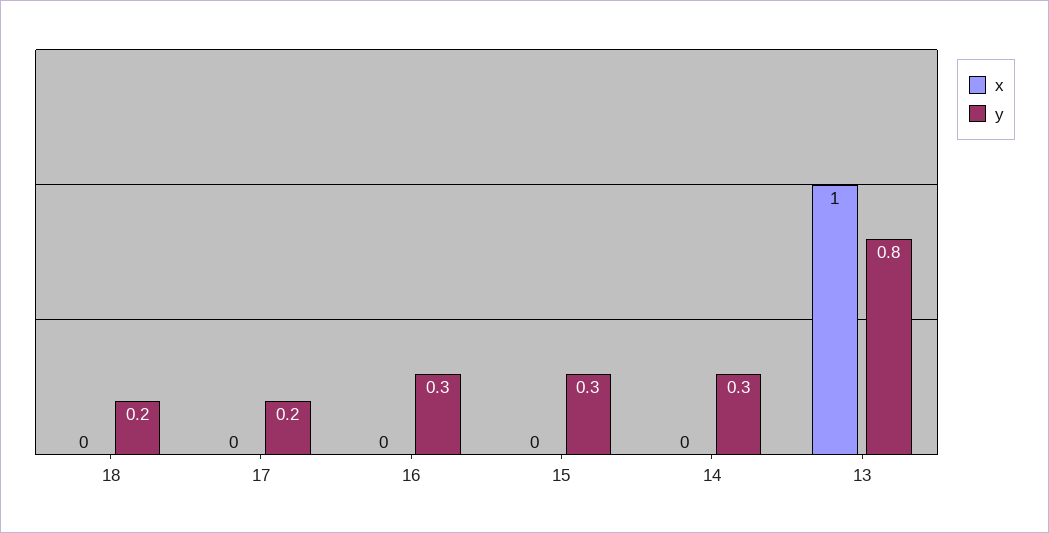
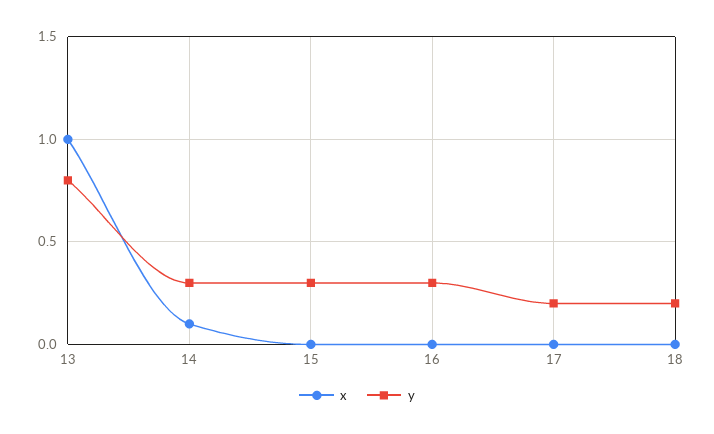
  {
    "x": {
      "18": 0,
      "17": 0,
      "16": 0,
      "15": 0,
-     "14": 0,
+     "14": 0.1,
      "13": 1
    },
    "y": {
      "18": 0.2,
      "17": 0.2,
      "16": 0.3,
      "15": 0.3,
      "14": 0.3,
      "13": 0.8
    }
  }

